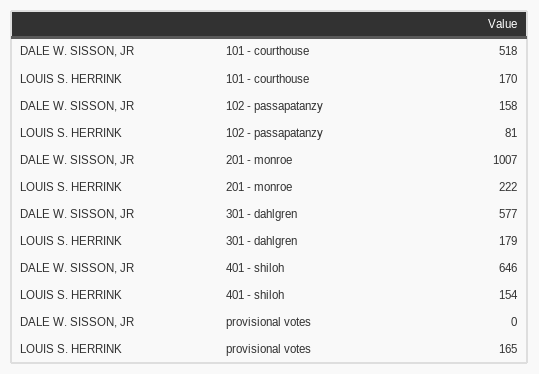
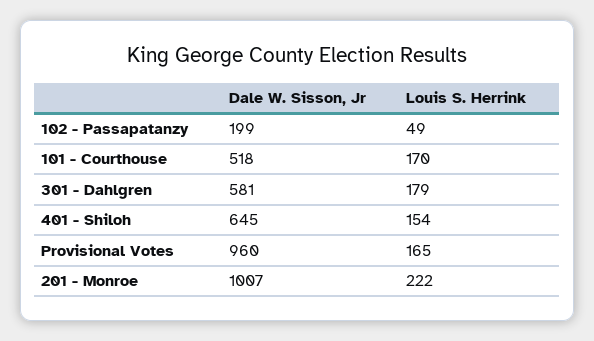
  {
    "DALE W. SISSON, JR": {
      "101 - courthouse": 518,
-     "102 - passapatanzy": 158,
+     "102 - passapatanzy": 199,
      "201 - monroe": 1007,
-     "301 - dahlgren": 577,
+     "301 - dahlgren": 581,
-     "401 - shiloh": 646,
+     "401 - shiloh": 645,
-     "provisional votes": 0
+     "provisional votes": 960
    },
    "LOUIS S. HERRINK": {
      "101 - courthouse": 170,
-     "102 - passapatanzy": 81,
+     "102 - passapatanzy": 49,
      "201 - monroe": 222,
      "301 - dahlgren": 179,
      "401 - shiloh": 154,
      "provisional votes": 165
    }
  }

